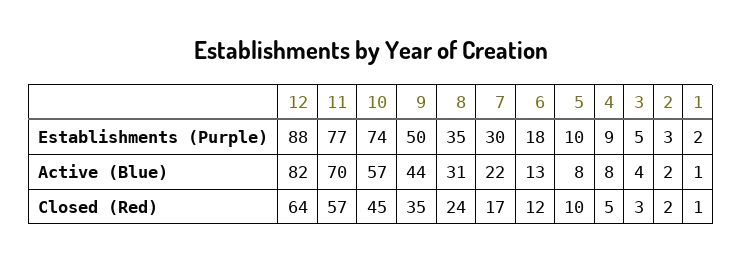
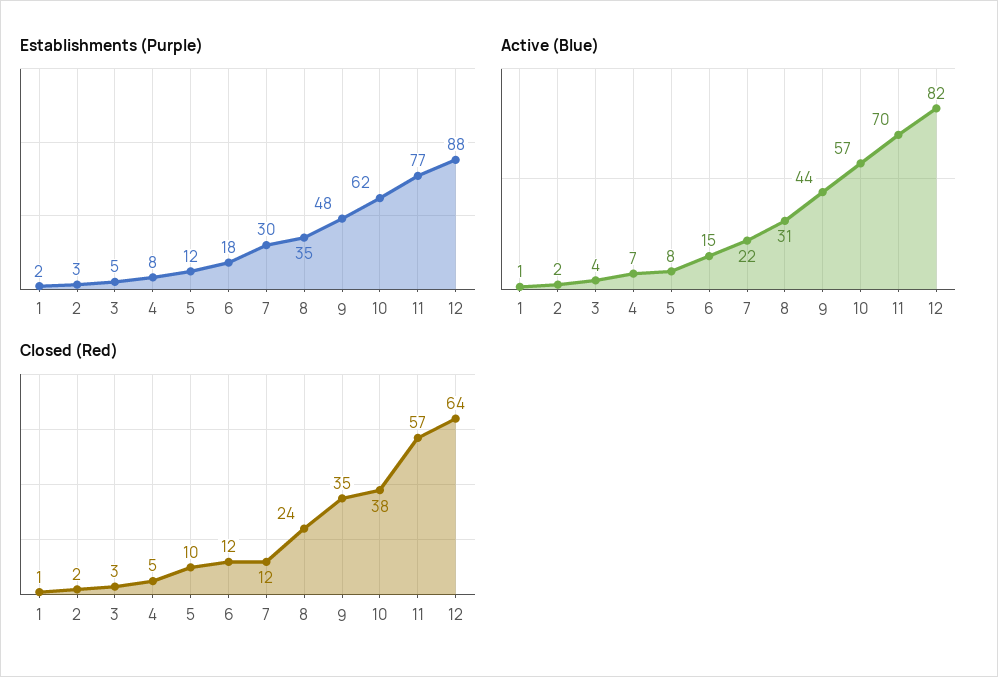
  {
    "Establishments (Purple)": {
      "12": 88,
      "11": 77,
-     "10": 74,
+     "10": 62,
-     "9": 50,
+     "9": 48,
      "8": 35,
      "7": 30,
      "6": 18,
-     "5": 10,
+     "5": 12,
-     "4": 9,
+     "4": 8,
      "3": 5,
      "2": 3,
      "1": 2
    },
    "Active (Blue)": {
      "12": 82,
      "11": 70,
      "10": 57,
      "9": 44,
      "8": 31,
      "7": 22,
-     "6": 13,
+     "6": 15,
      "5": 8,
-     "4": 8,
+     "4": 7,
      "3": 4,
      "2": 2,
      "1": 1
    },
    "Closed (Red)": {
      "12": 64,
      "11": 57,
-     "10": 45,
+     "10": 38,
      "9": 35,
      "8": 24,
-     "7": 17,
+     "7": 12,
      "6": 12,
      "5": 10,
      "4": 5,
      "3": 3,
      "2": 2,
      "1": 1
    }
  }

